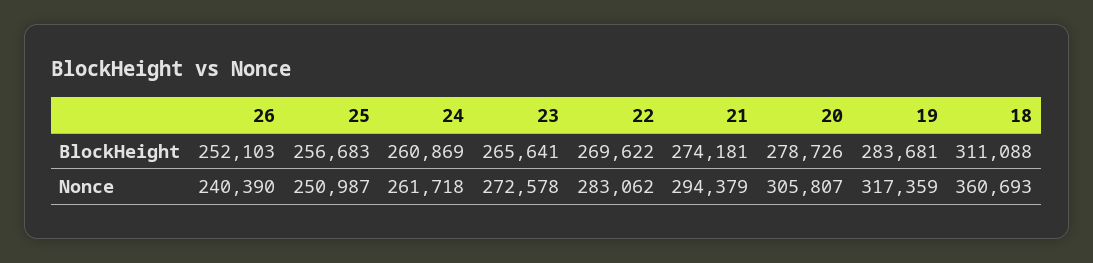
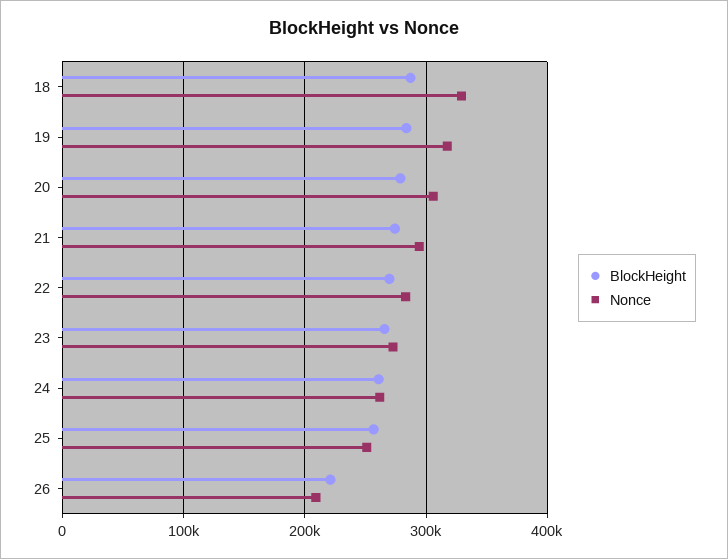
  {
    "BlockHeight": {
-     "26": 252103,
+     "26": 220000,
      "25": 256683,
      "24": 260869,
      "23": 265641,
      "22": 269622,
      "21": 274181,
      "20": 278726,
      "19": 283681,
-     "18": 311088
+     "18": 290000
    },
    "Nonce": {
-     "26": 240390,
+     "26": 210000,
      "25": 250987,
      "24": 261718,
      "23": 272578,
      "22": 283062,
      "21": 294379,
      "20": 305807,
      "19": 317359,
-     "18": 360693
+     "18": 330000
    }
  }

